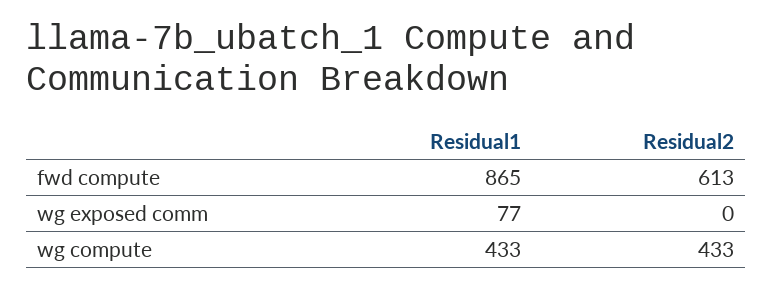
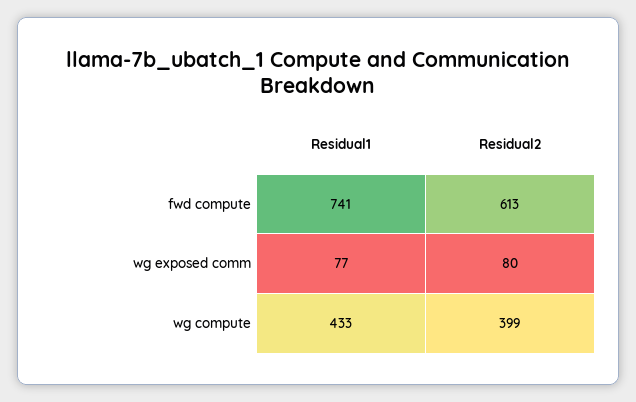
  {
    "Residual1": {
-     "fwd compute": 865,
+     "fwd compute": 741,
      "wg exposed comm": 77,
      "wg compute": 433
    },
    "Residual2": {
      "fwd compute": 613,
-     "wg exposed comm": 0,
+     "wg exposed comm": 80,
-     "wg compute": 433
+     "wg compute": 399
    }
  }

